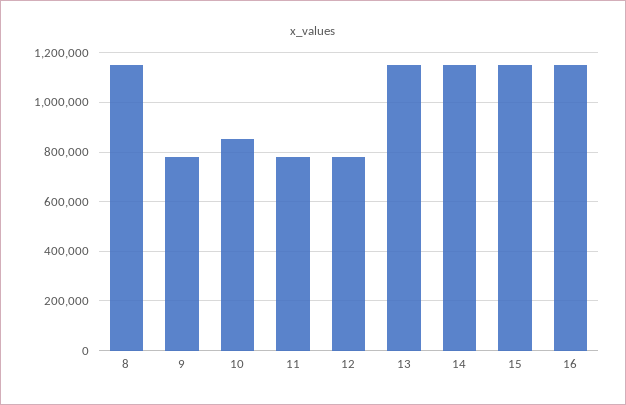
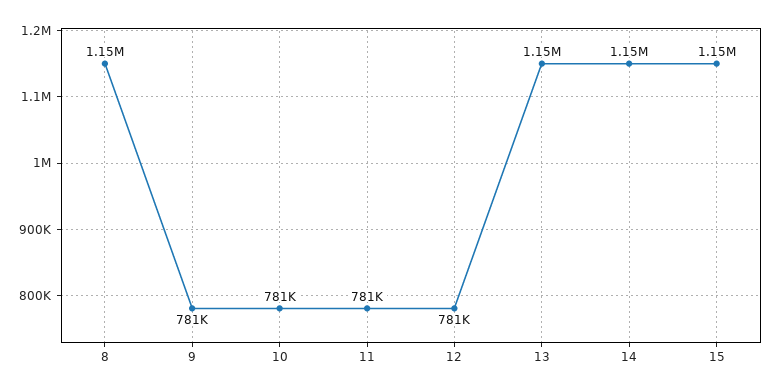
  {
    "8": 1150000,
    "9": 781000,
-   "10": 850000,
+   "10": 781000,
    "11": 781000,
    "12": 781000,
    "13": 1150000,
    "14": 1150000,
-   "15": 1150000,
+   "15": 1150000
-   "16": 1150000
  }

